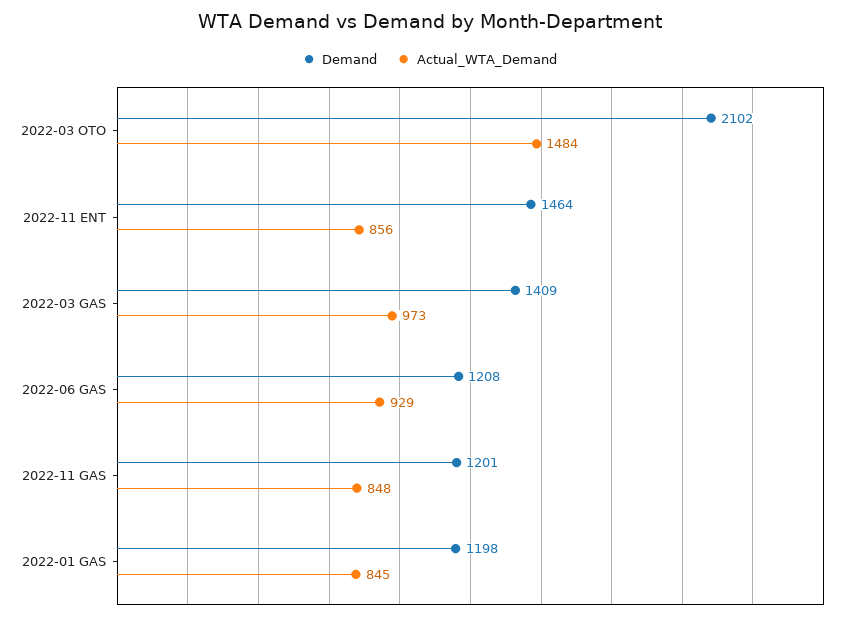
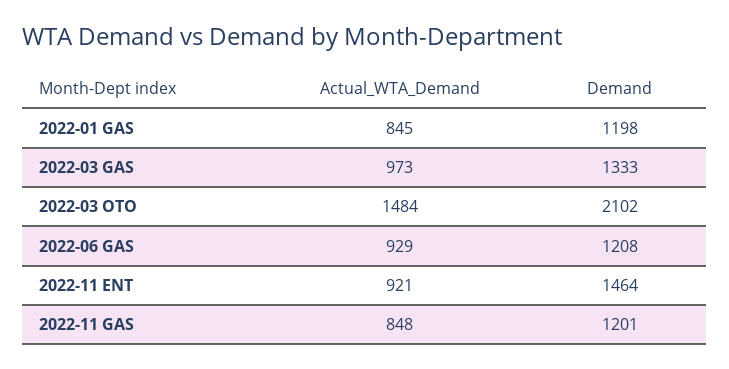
  {
    "Demand": {
      "2022-03 OTO": 2102,
      "2022-11 ENT": 1464,
-     "2022-03 GAS": 1409,
+     "2022-03 GAS": 1333,
      "2022-06 GAS": 1208,
      "2022-11 GAS": 1201,
      "2022-01 GAS": 1198
    },
    "Actual_WTA_Demand": {
      "2022-03 OTO": 1484,
-     "2022-11 ENT": 856,
+     "2022-11 ENT": 921,
      "2022-03 GAS": 973,
      "2022-06 GAS": 929,
      "2022-11 GAS": 848,
      "2022-01 GAS": 845
    }
  }

